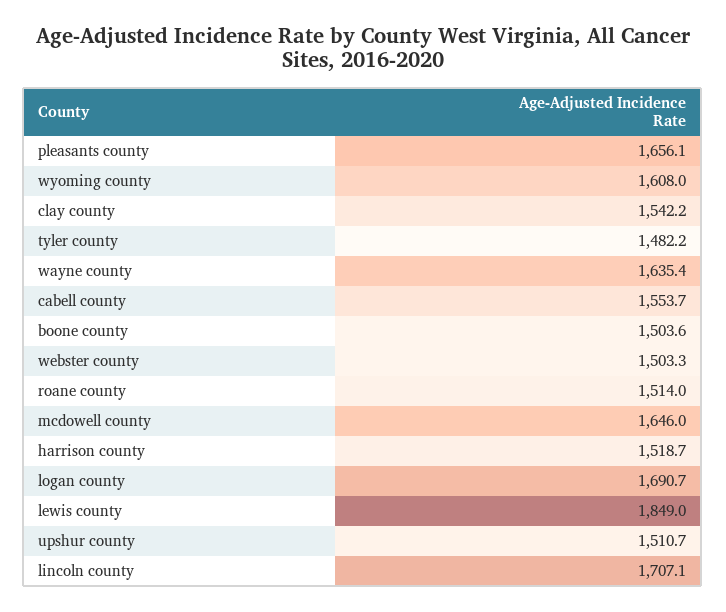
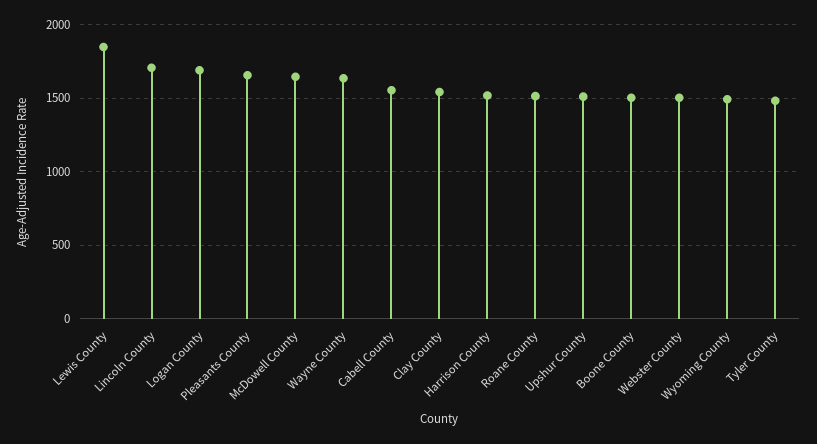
  {
    "pleasants county": 1656.1,
-   "wyoming county": 1608,
+   "wyoming county": 1500,
    "clay county": 1542.2,
    "tyler county": 1482.2,
    "wayne county": 1635.4,
    "cabell county": 1553.7,
    "boone county": 1503.6,
    "webster county": 1503.3,
    "roane county": 1514,
    "mcdowell county": 1646,
    "harrison county": 1518.7,
    "logan county": 1690.7,
    "lewis county": 1849,
    "upshur county": 1510.7,
    "lincoln county": 1707.1
  }

